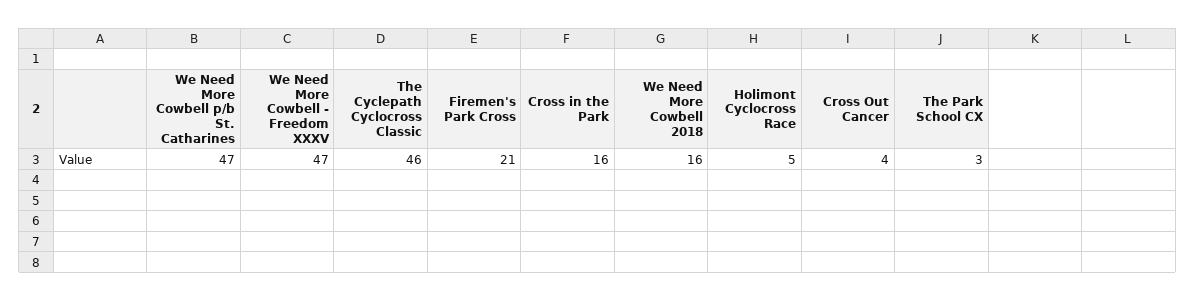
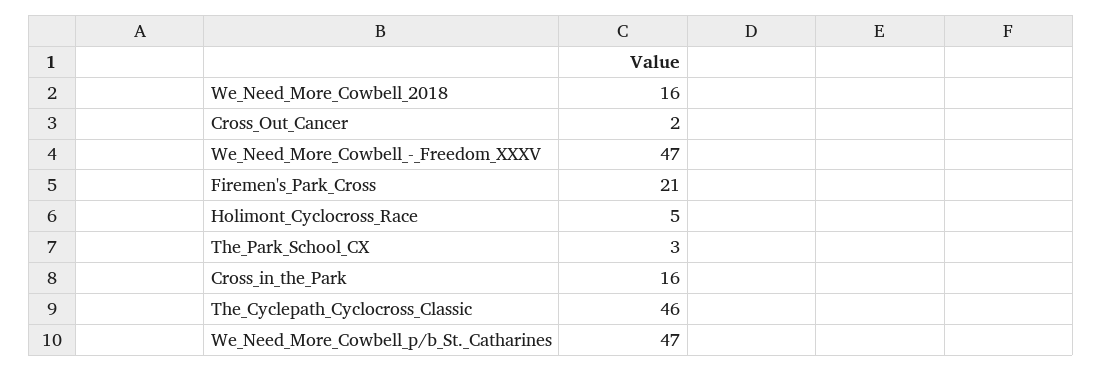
  {
    "We Need More Cowbell p/b St. Catharines": 47,
    "We Need More Cowbell - Freedom XXXV": 47,
    "The Cyclepath Cyclocross Classic": 46,
    "Firemen's Park Cross": 21,
    "Cross in the Park": 16,
    "We Need More Cowbell 2018": 16,
    "Holimont Cyclocross Race": 5,
-   "Cross Out Cancer": 4,
+   "Cross Out Cancer": 2,
    "The Park School CX": 3
  }

